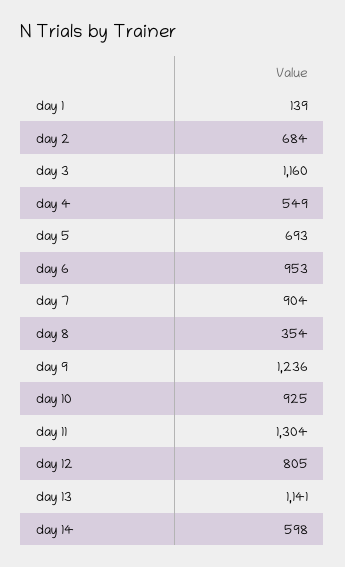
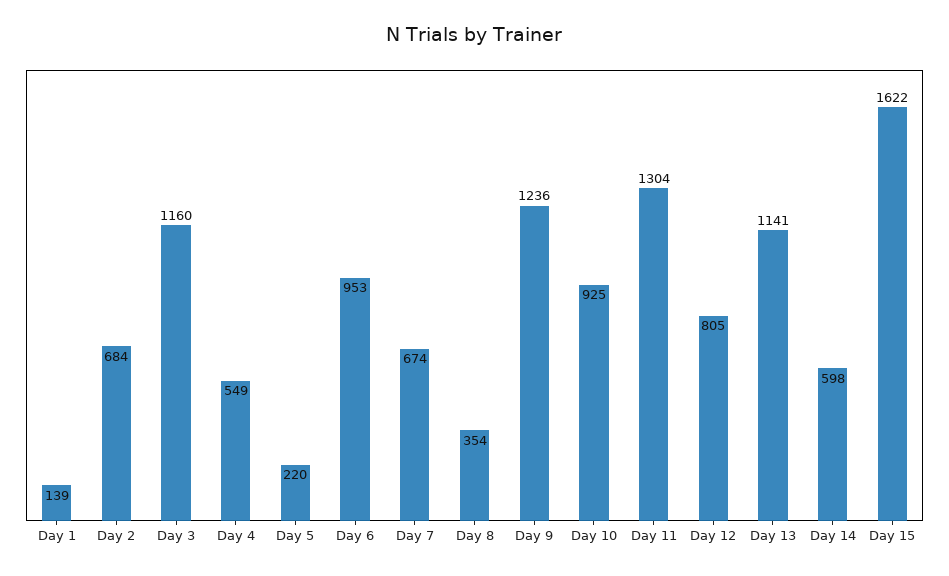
  {
    "day 1": 139,
    "day 2": 684,
    "day 3": 1160,
    "day 4": 549,
-   "day 5": 693,
+   "day 5": 220,
    "day 6": 953,
-   "day 7": 904,
+   "day 7": 674,
    "day 8": 354,
    "day 9": 1236,
    "day 10": 925,
    "day 11": 1304,
    "day 12": 805,
    "day 13": 1141,
-   "day 14": 598
+   "day 14": 598,
+   "Day 15": 1622
  }

